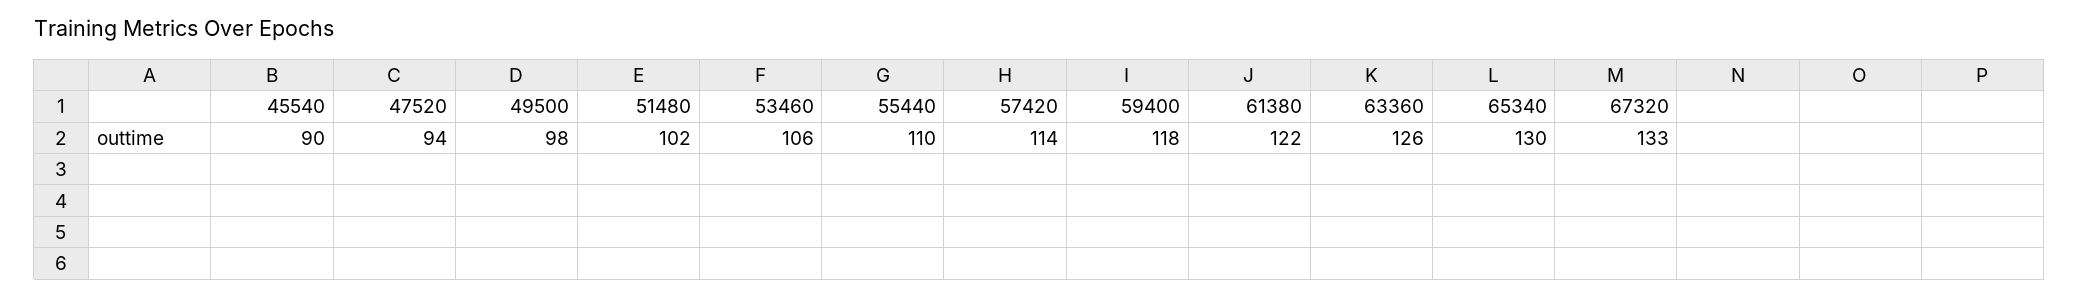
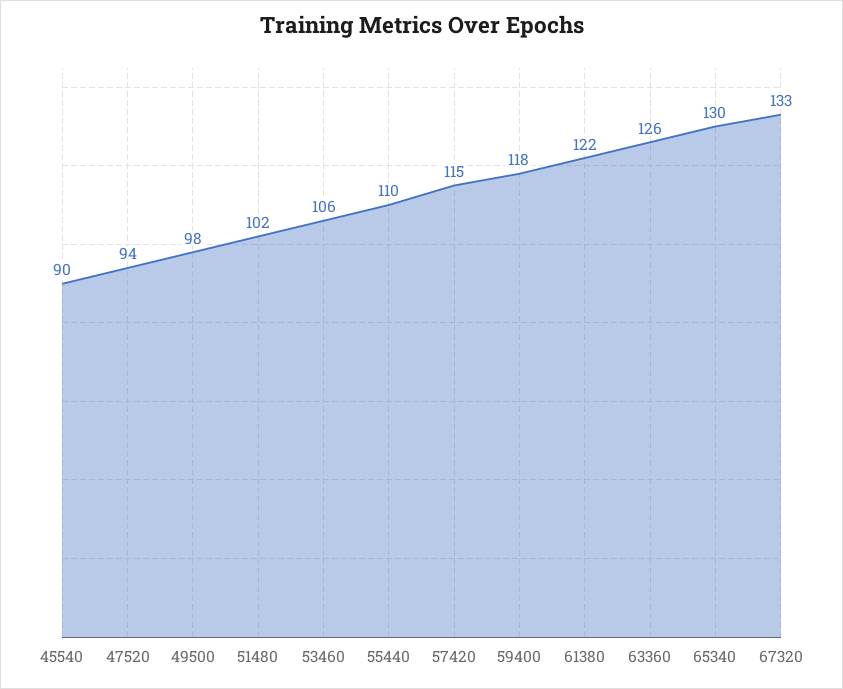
  {
    "45540": 90,
    "47520": 94,
    "49500": 98,
    "51480": 102,
    "53460": 106,
    "55440": 110,
-   "57420": 114,
+   "57420": 115,
    "59400": 118,
    "61380": 122,
    "63360": 126,
    "65340": 130,
    "67320": 133
  }

